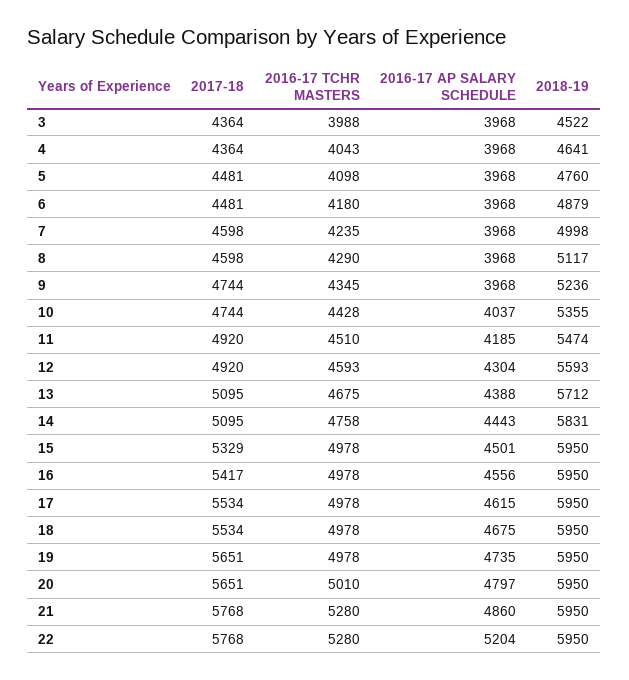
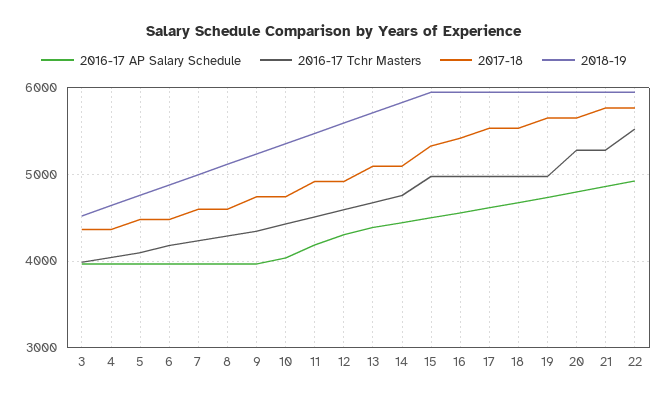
  {
    "2017-18": {
      "3": 4364,
      "4": 4364,
      "5": 4481,
      "6": 4481,
      "7": 4598,
      "8": 4598,
      "9": 4744,
      "10": 4744,
      "11": 4920,
      "12": 4920,
      "13": 5095,
      "14": 5095,
      "15": 5329,
      "16": 5417,
      "17": 5534,
      "18": 5534,
      "19": 5651,
      "20": 5651,
      "21": 5768,
      "22": 5768
    },
    "2016-17 TCHR MASTERS": {
      "3": 3988,
      "4": 4043,
      "5": 4098,
      "6": 4180,
      "7": 4235,
      "8": 4290,
      "9": 4345,
      "10": 4428,
      "11": 4510,
      "12": 4593,
      "13": 4675,
      "14": 4758,
      "15": 4978,
      "16": 4978,
      "17": 4978,
      "18": 4978,
      "19": 4978,
-     "20": 5010,
+     "20": 5300,
      "21": 5280,
-     "22": 5280
+     "22": 5500
    },
    "2016-17 AP SALARY SCHEDULE": {
      "3": 3968,
      "4": 3968,
      "5": 3968,
      "6": 3968,
      "7": 3968,
      "8": 3968,
      "9": 3968,
      "10": 4037,
      "11": 4185,
      "12": 4304,
      "13": 4388,
      "14": 4443,
      "15": 4501,
      "16": 4556,
      "17": 4615,
      "18": 4675,
      "19": 4735,
      "20": 4797,
      "21": 4860,
-     "22": 5204
+     "22": 4900
    },
    "2018-19": {
      "3": 4522,
      "4": 4641,
      "5": 4760,
      "6": 4879,
      "7": 4998,
      "8": 5117,
      "9": 5236,
      "10": 5355,
      "11": 5474,
      "12": 5593,
      "13": 5712,
      "14": 5831,
      "15": 5950,
      "16": 5950,
      "17": 5950,
      "18": 5950,
      "19": 5950,
      "20": 5950,
      "21": 5950,
      "22": 5950
    }
  }

